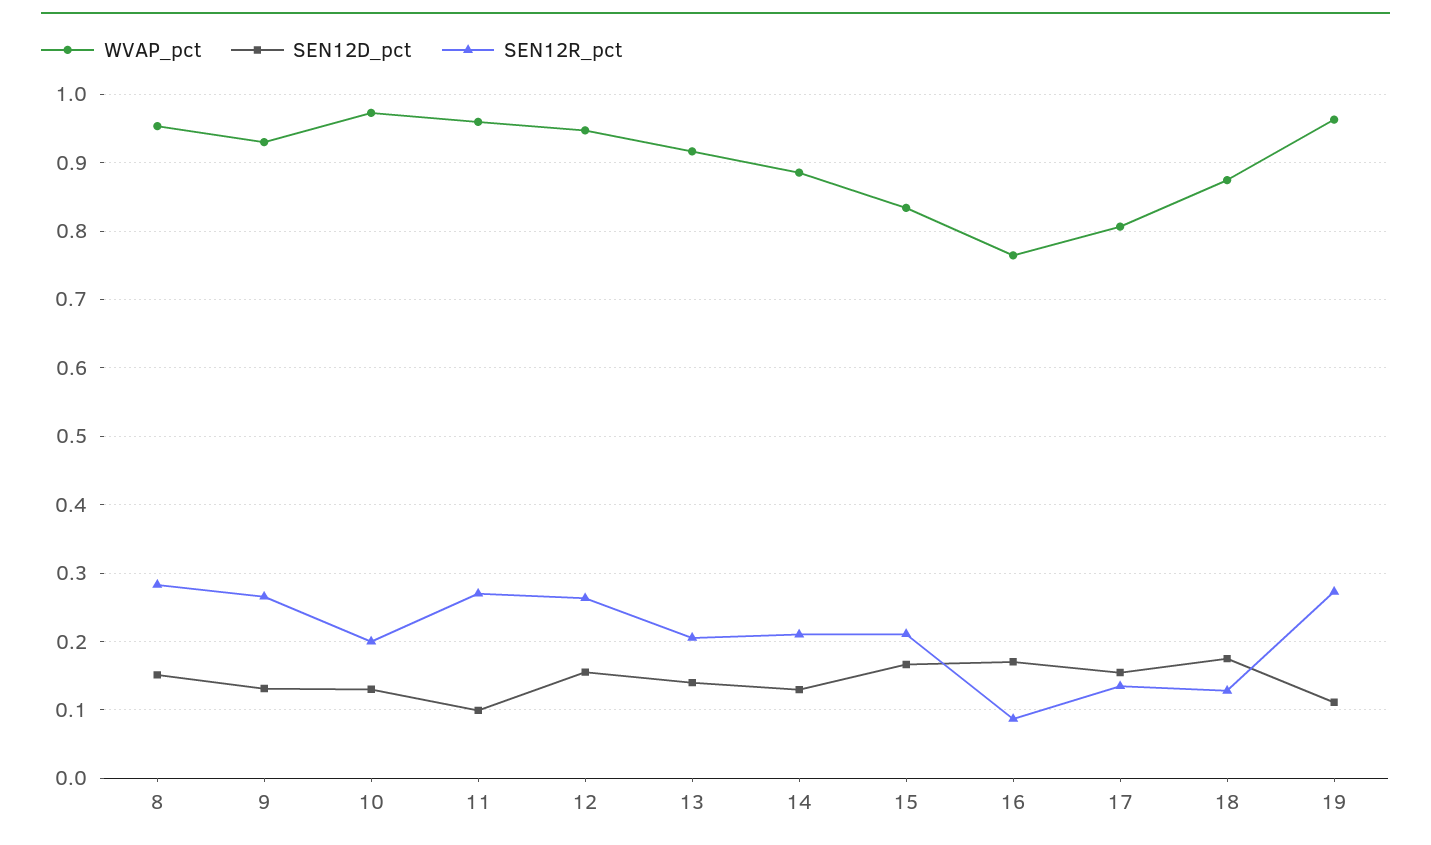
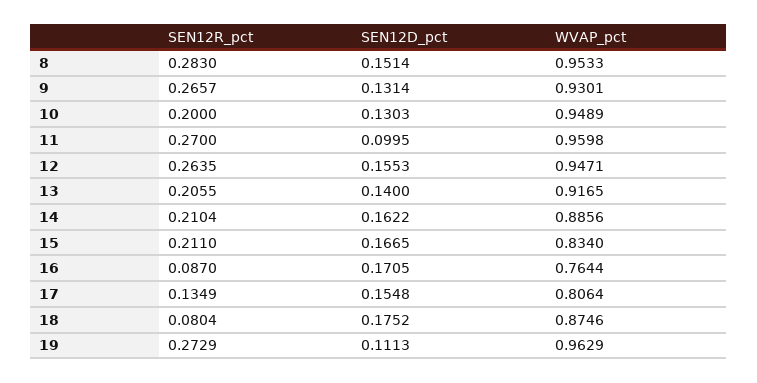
  {
    "WVAP_pct": {
      "8": 0.9533,
      "9": 0.9301,
-     "10": 0.97,
+     "10": 0.9489,
      "11": 0.9598,
      "12": 0.9471,
      "13": 0.9165,
      "14": 0.8856,
      "15": 0.834,
      "16": 0.7644,
      "17": 0.8064,
      "18": 0.8746,
      "19": 0.9629
    },
    "SEN12D_pct": {
      "8": 0.1514,
      "9": 0.1314,
      "10": 0.1303,
      "11": 0.0995,
      "12": 0.1553,
      "13": 0.14,
-     "14": 0.13,
+     "14": 0.1622,
      "15": 0.1665,
      "16": 0.1705,
      "17": 0.1548,
      "18": 0.1752,
      "19": 0.1113
    },
    "SEN12R_pct": {
      "8": 0.283,
      "9": 0.2657,
      "10": 0.2,
      "11": 0.27,
      "12": 0.2635,
      "13": 0.2055,
      "14": 0.2104,
      "15": 0.211,
      "16": 0.087,
      "17": 0.1349,
-     "18": 0.13,
+     "18": 0.0804,
      "19": 0.2729
    }
  }

